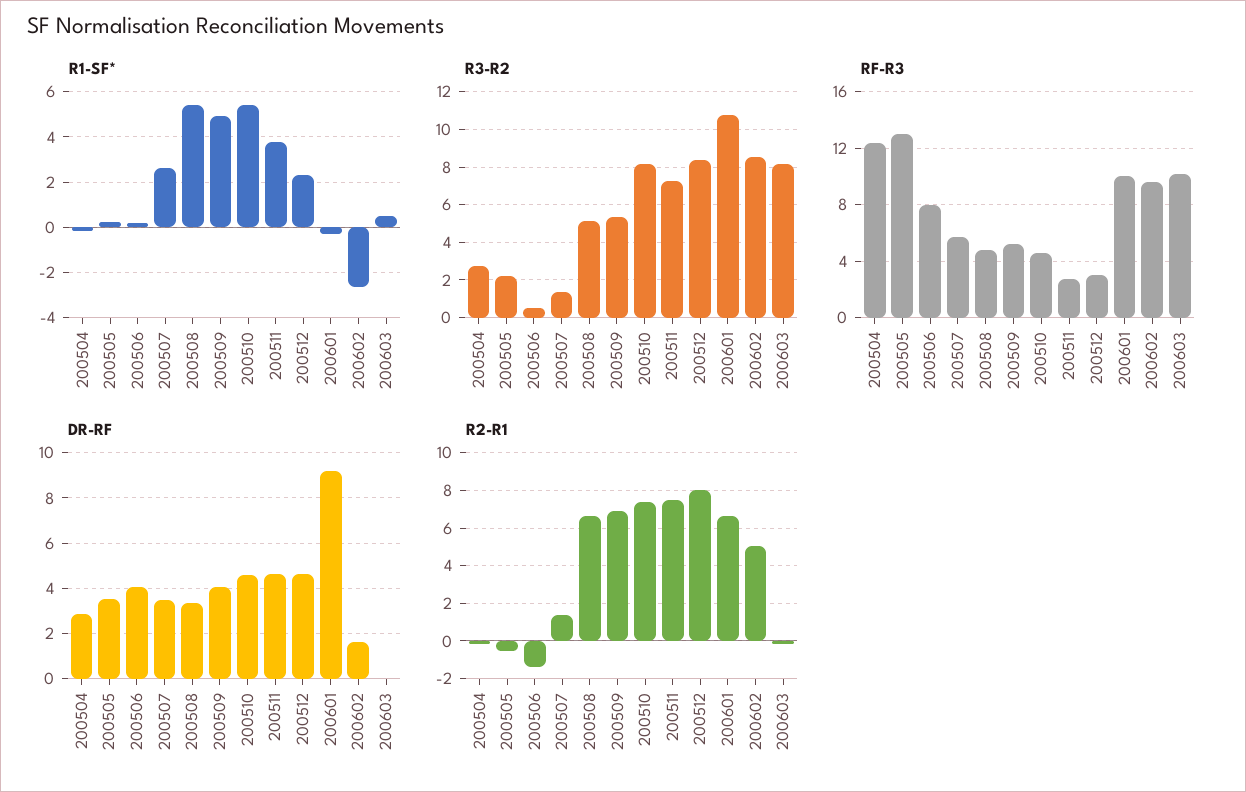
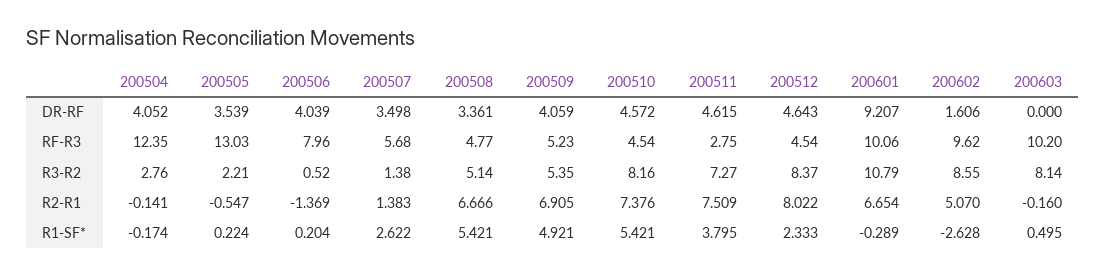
  {
    "R1-SF*": {
      "200504": -0.174,
      "200505": 0.224,
      "200506": 0.204,
      "200507": 2.622,
      "200508": 5.421,
      "200509": 4.921,
      "200510": 5.421,
      "200511": 3.795,
      "200512": 2.333,
      "200601": -0.289,
      "200602": -2.628,
      "200603": 0.495
    },
    "R3-R2": {
      "200504": 2.76,
      "200505": 2.21,
      "200506": 0.52,
      "200507": 1.38,
      "200508": 5.14,
      "200509": 5.35,
      "200510": 8.16,
      "200511": 7.27,
      "200512": 8.37,
      "200601": 10.79,
      "200602": 8.55,
      "200603": 8.14
    },
    "RF-R3": {
      "200504": 12.35,
      "200505": 13.03,
      "200506": 7.96,
      "200507": 5.68,
      "200508": 4.77,
      "200509": 5.23,
      "200510": 4.54,
      "200511": 2.75,
-     "200512": 3,
+     "200512": 4.54,
      "200601": 10.06,
      "200602": 9.62,
      "200603": 10.2
    },
    "DR-RF": {
-     "200504": 3,
+     "200504": 4.052,
      "200505": 3.539,
      "200506": 4.039,
      "200507": 3.498,
      "200508": 3.361,
      "200509": 4.059,
      "200510": 4.572,
      "200511": 4.615,
      "200512": 4.643,
      "200601": 9.207,
      "200602": 1.606,
      "200603": 0
    },
    "R2-R1": {
      "200504": -0.141,
      "200505": -0.547,
      "200506": -1.369,
      "200507": 1.383,
      "200508": 6.666,
      "200509": 6.905,
      "200510": 7.376,
      "200511": 7.509,
      "200512": 8.022,
      "200601": 6.654,
      "200602": 5.07,
      "200603": -0.16
    }
  }

